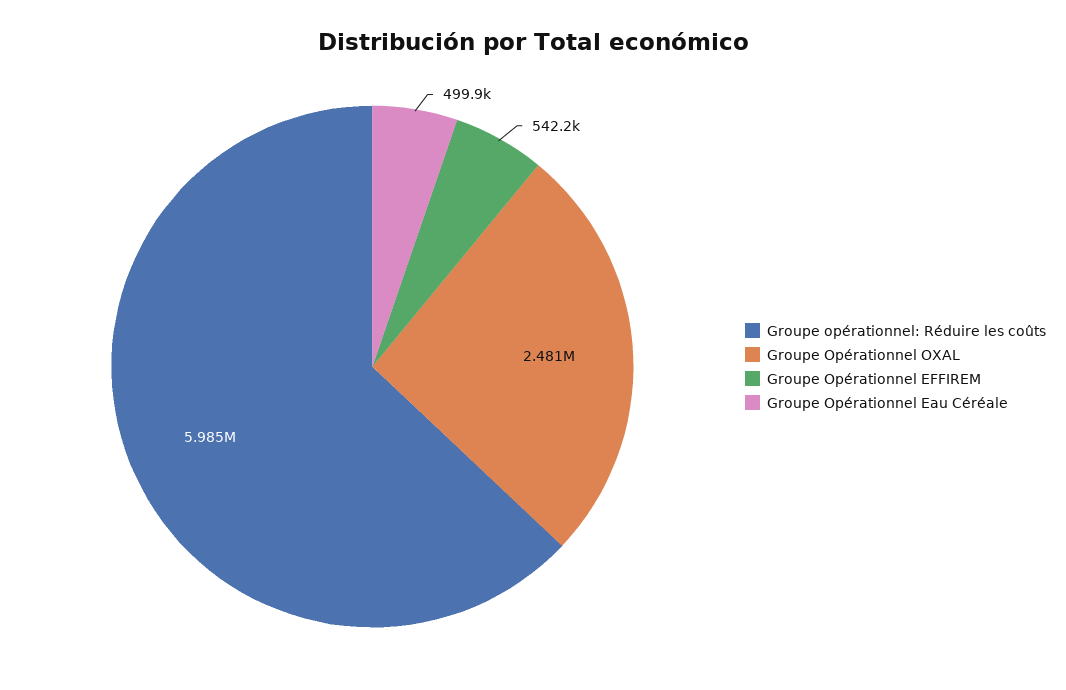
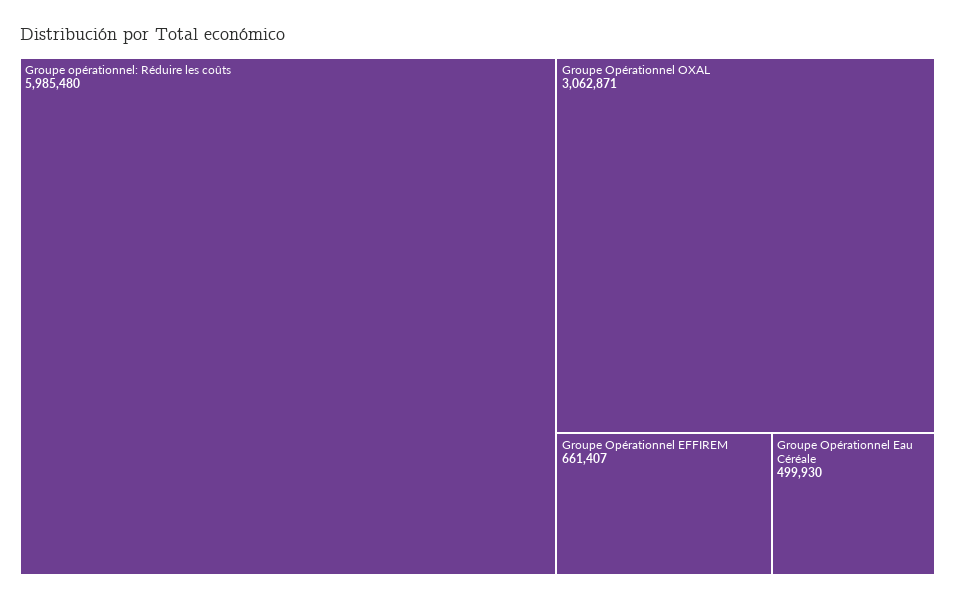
  {
    "Groupe opérationnel: Réduire les coûts": 5985480,
-   "Groupe Opérationnel OXAL": 2481000,
+   "Groupe Opérationnel OXAL": 3062871,
-   "Groupe Opérationnel EFFIREM": 542200,
+   "Groupe Opérationnel EFFIREM": 661407,
    "Groupe Opérationnel Eau Céréale": 499930
  }

